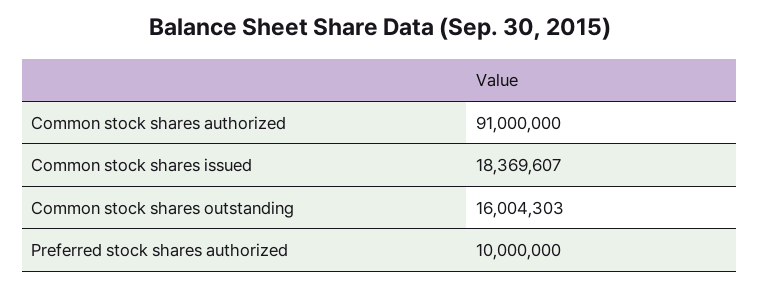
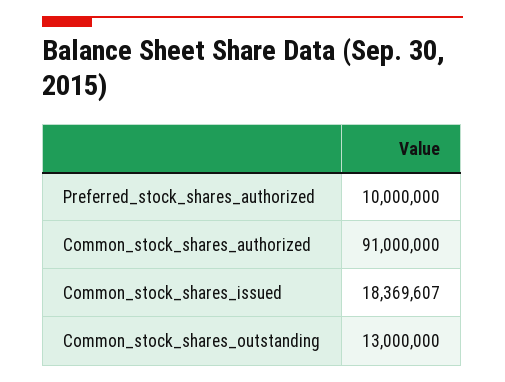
  {
    "Common stock shares authorized": 91000000,
    "Common stock shares issued": 18369607,
-   "Common stock shares outstanding": 16004303,
+   "Common stock shares outstanding": 13000000,
    "Preferred stock shares authorized": 10000000
  }

